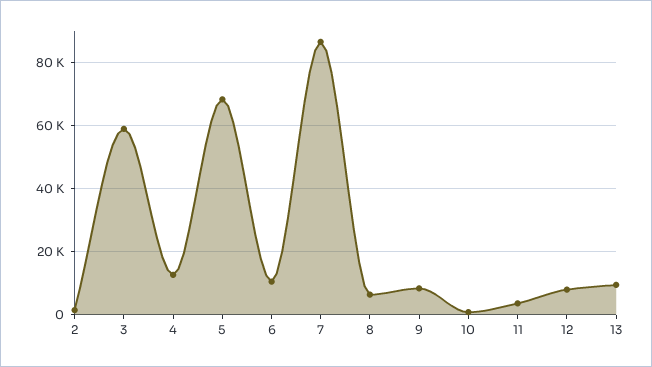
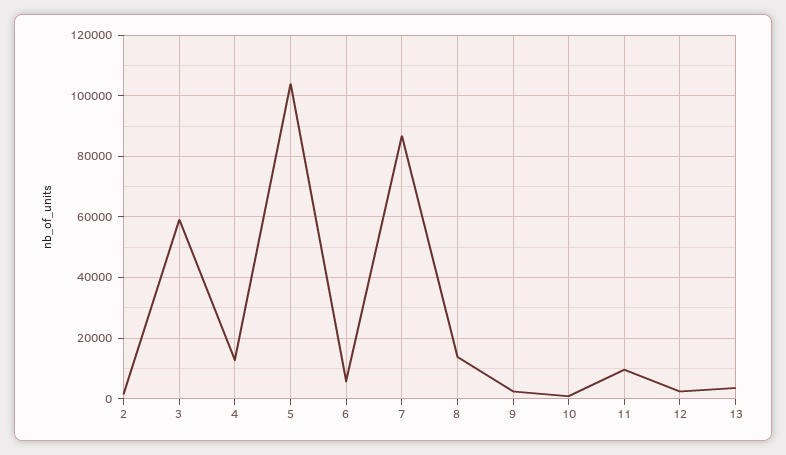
  {
    "2": 2000,
    "3": 60000,
    "4": 12000,
-   "5": 68000,
+   "5": 104000,
-   "6": 10000,
+   "6": 6000,
    "7": 86000,
-   "8": 6000,
+   "8": 14000,
-   "9": 8000,
+   "9": 2000,
    "10": 0,
-   "11": 4000,
+   "11": 10000,
-   "12": 8000,
+   "12": 2000,
-   "13": 10000
+   "13": 4000
  }

